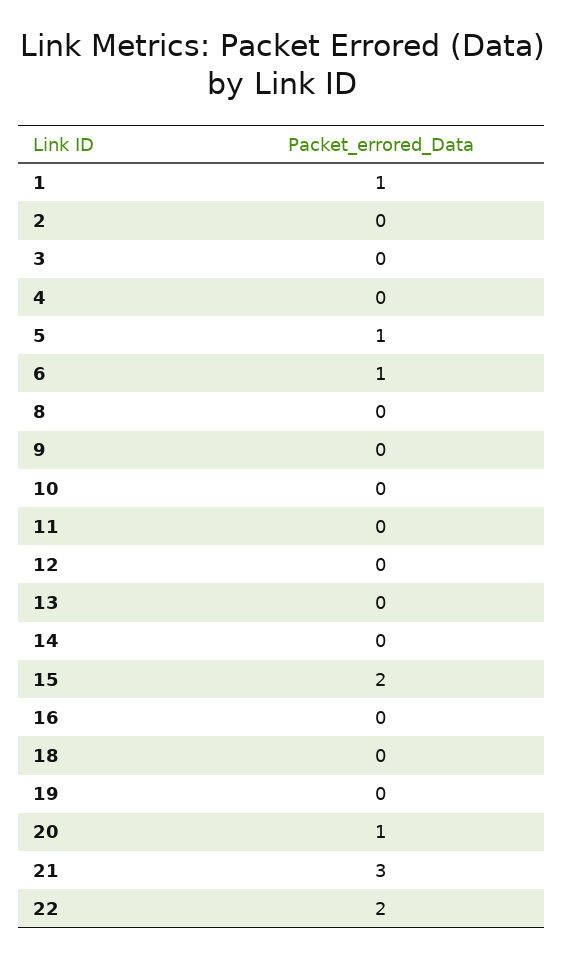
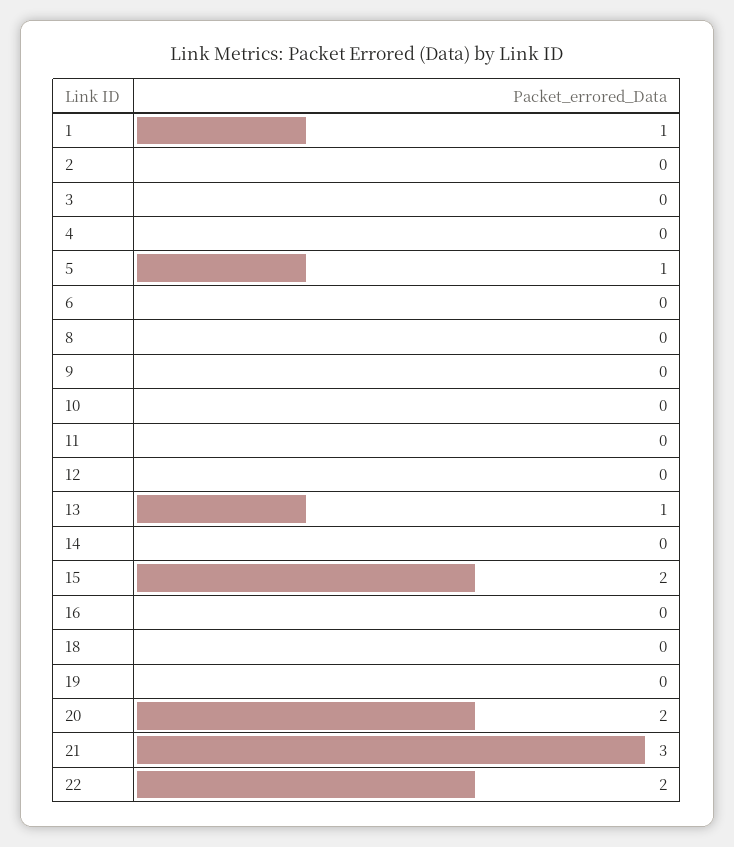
  {
    "1": 1,
    "2": 0,
    "3": 0,
    "4": 0,
    "5": 1,
-   "6": 1,
+   "6": 0,
    "8": 0,
    "9": 0,
    "10": 0,
    "11": 0,
    "12": 0,
-   "13": 0,
+   "13": 1,
    "14": 0,
    "15": 2,
    "16": 0,
    "18": 0,
    "19": 0,
-   "20": 1,
+   "20": 2,
    "21": 3,
    "22": 2
  }

